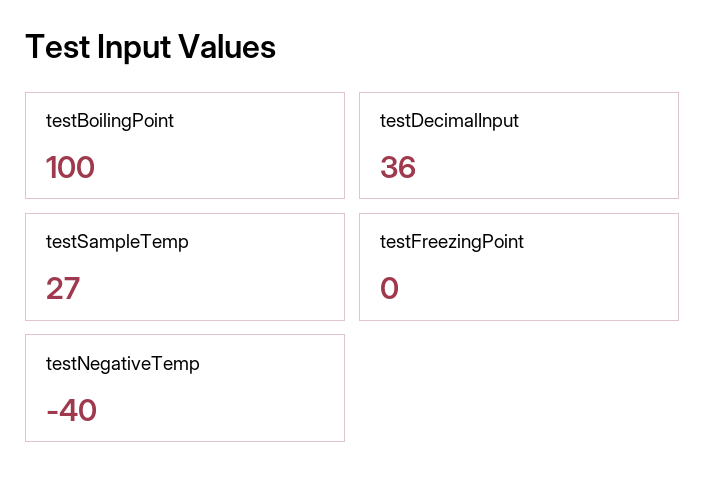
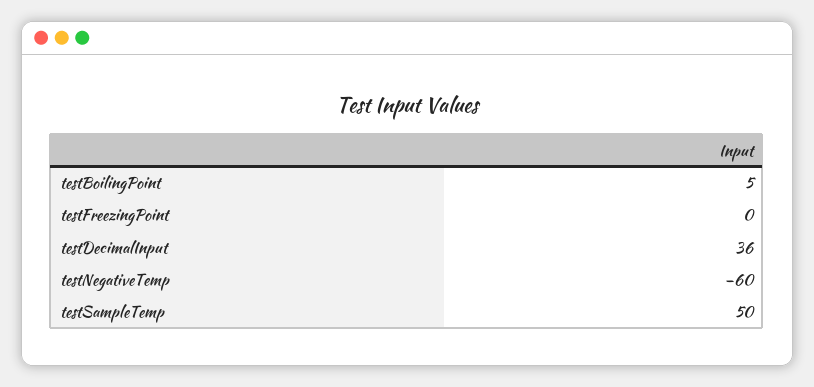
  {
-   "testBoilingPoint": 100,
+   "testBoilingPoint": 5,
    "testDecimalInput": 36,
-   "testSampleTemp": 27,
+   "testSampleTemp": 50,
    "testFreezingPoint": 0,
-   "testNegativeTemp": -40
+   "testNegativeTemp": -60
  }

